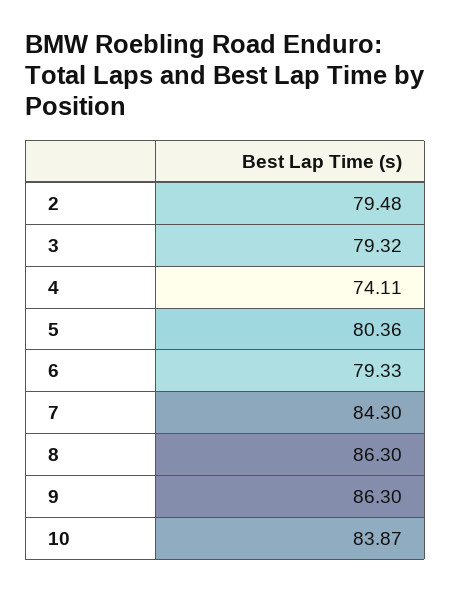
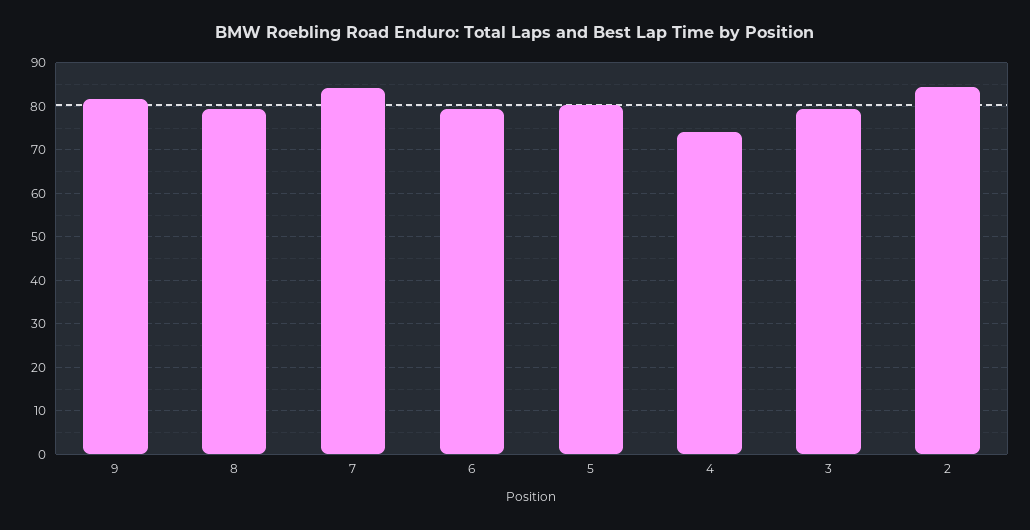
  {
-   "2": 79.48,
+   "2": 84,
    "3": 79.32,
    "4": 74.11,
    "5": 80.36,
    "6": 79.33,
    "7": 84.3,
-   "8": 86.3,
+   "8": 80,
-   "9": 86.3,
+   "9": 82
-   "10": 83.87
  }

